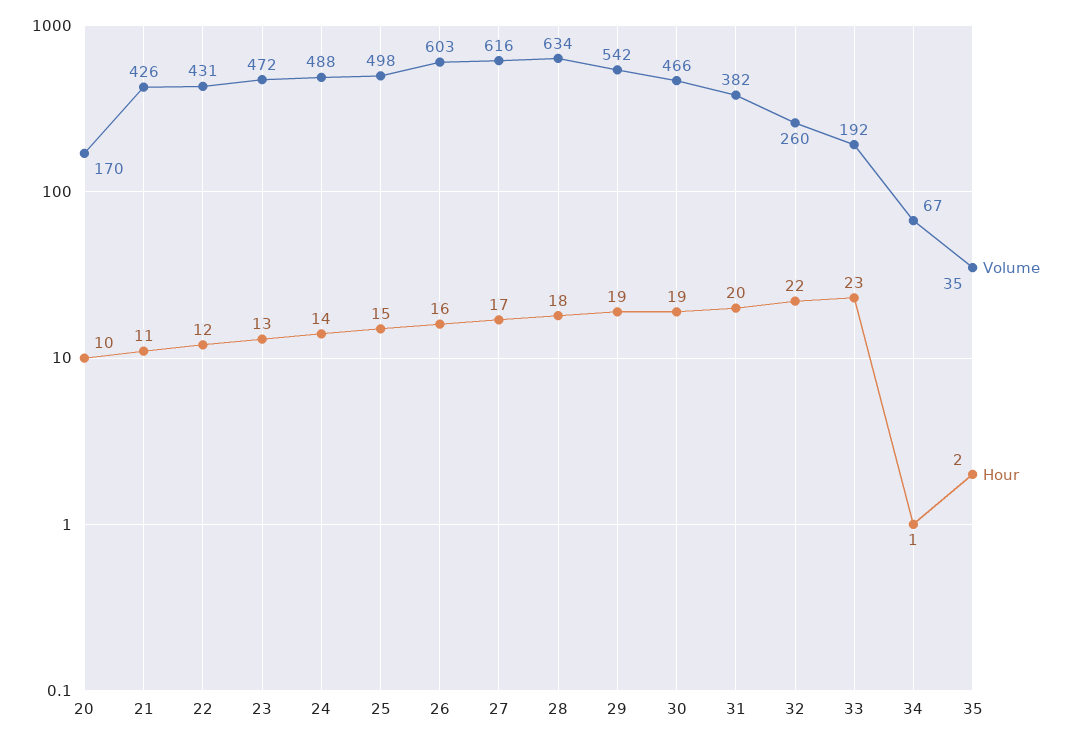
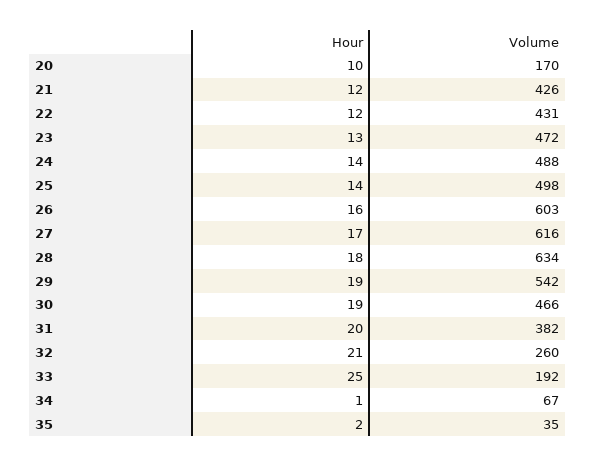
  {
    "Volume": {
      "20": 170,
      "21": 426,
      "22": 431,
      "23": 472,
      "24": 488,
      "25": 498,
      "26": 603,
      "27": 616,
      "28": 634,
      "29": 542,
      "30": 466,
      "31": 382,
      "32": 260,
      "33": 192,
      "34": 67,
      "35": 35
    },
    "Hour": {
      "20": 10,
-     "21": 11,
+     "21": 12,
      "22": 12,
      "23": 13,
      "24": 14,
-     "25": 15,
+     "25": 14,
      "26": 16,
      "27": 17,
      "28": 18,
      "29": 19,
      "30": 19,
      "31": 20,
-     "32": 22,
+     "32": 21,
-     "33": 23,
+     "33": 25,
      "34": 1,
      "35": 2
    }
  }

